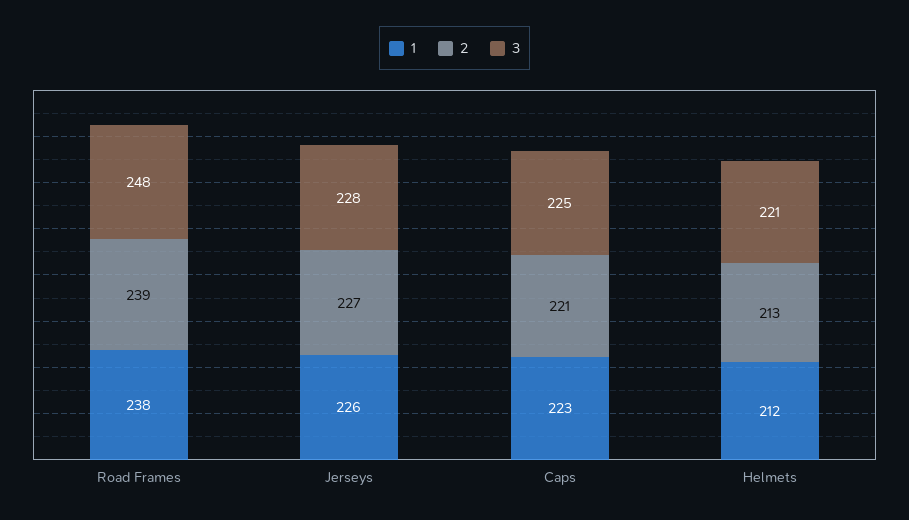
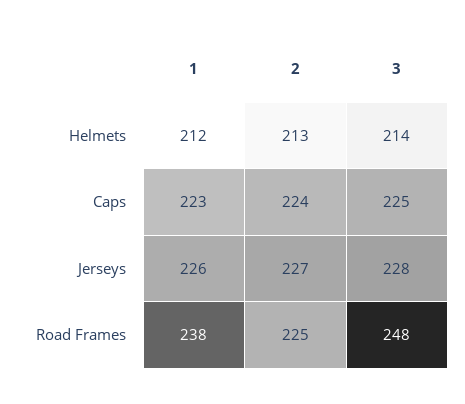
  {
    "1": {
      "Road Frames": 238,
      "Jerseys": 226,
      "Caps": 223,
      "Helmets": 212
    },
    "2": {
-     "Road Frames": 239,
+     "Road Frames": 225,
      "Jerseys": 227,
-     "Caps": 221,
+     "Caps": 224,
      "Helmets": 213
    },
    "3": {
      "Road Frames": 248,
      "Jerseys": 228,
      "Caps": 225,
-     "Helmets": 221
+     "Helmets": 214
    }
  }

